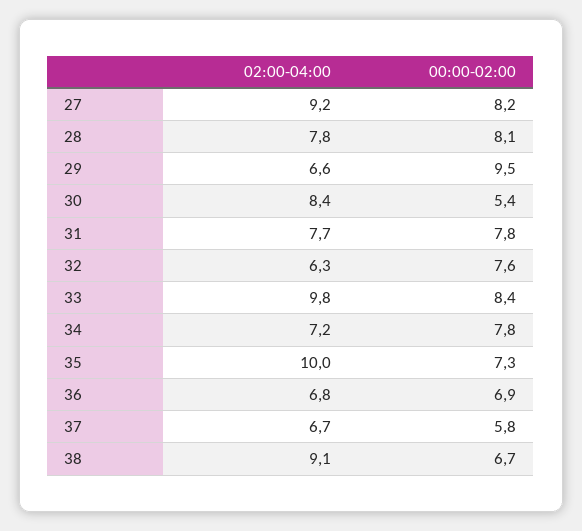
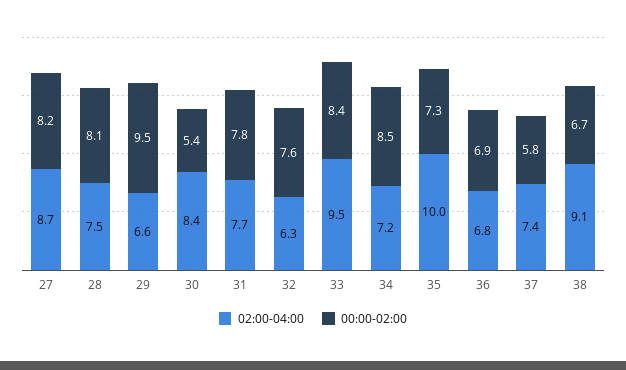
  {
    "02:00-04:00": {
-     "27": 9.2,
+     "27": 8.7,
-     "28": 7.8,
+     "28": 7.5,
      "29": 6.6,
      "30": 8.4,
      "31": 7.7,
      "32": 6.3,
-     "33": 9.8,
+     "33": 9.5,
      "34": 7.2,
      "35": 10,
      "36": 6.8,
-     "37": 6.7,
+     "37": 7.4,
      "38": 9.1
    },
    "00:00-02:00": {
      "27": 8.2,
      "28": 8.1,
      "29": 9.5,
      "30": 5.4,
      "31": 7.8,
      "32": 7.6,
      "33": 8.4,
-     "34": 7.8,
+     "34": 8.5,
      "35": 7.3,
      "36": 6.9,
      "37": 5.8,
      "38": 6.7
    }
  }

